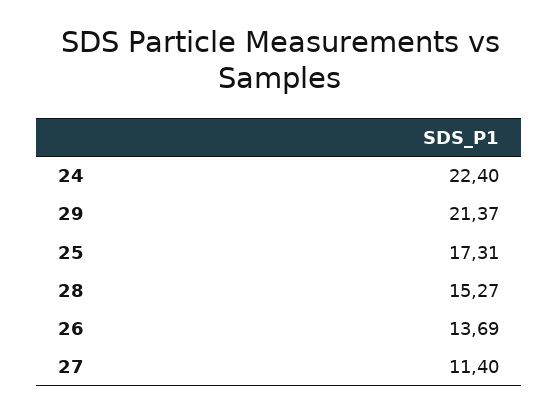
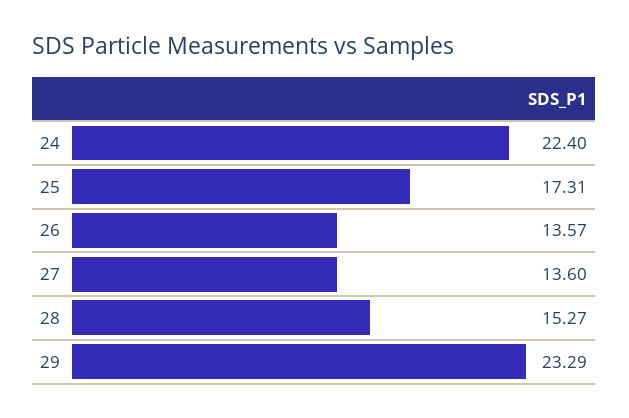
  {
    "24": 22.4,
-   "29": 21.37,
+   "29": 23.29,
    "25": 17.31,
    "28": 15.27,
-   "26": 13.69,
+   "26": 13.57,
-   "27": 11.4
+   "27": 13.6
  }

